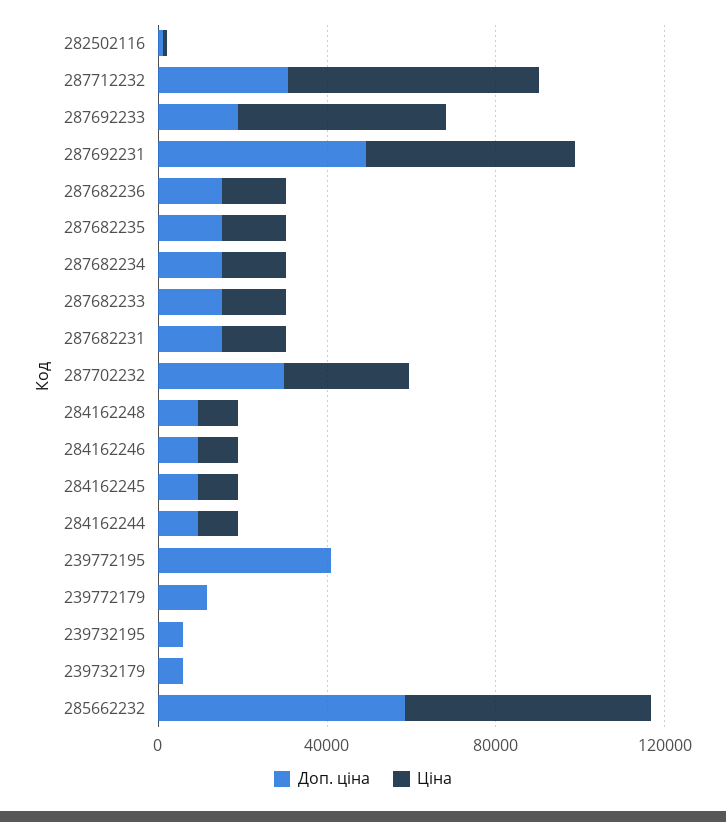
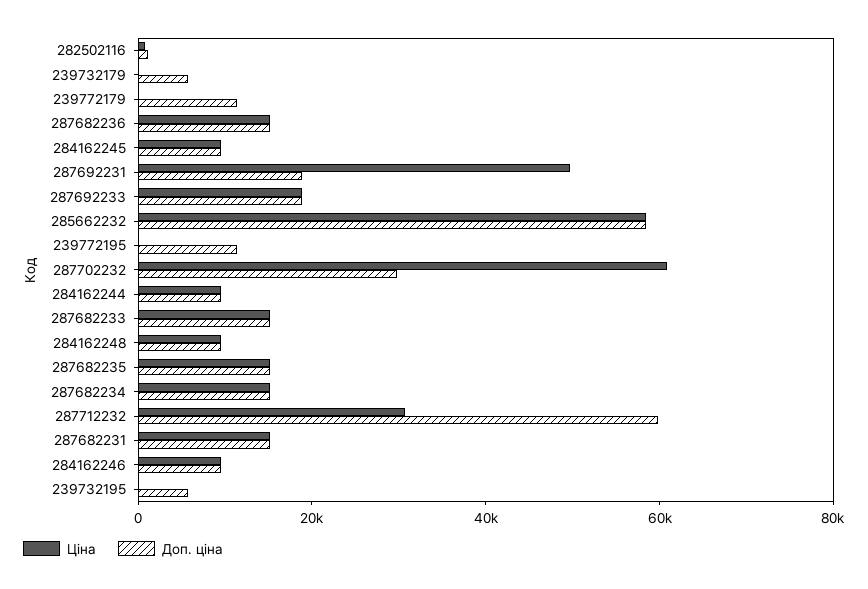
  {
    "Доп. ціна": {
      "282502116": 0,
-     "287712232": 30000,
+     "287712232": 60000,
      "287692233": 20000,
-     "287692231": 50000,
+     "287692231": 20000,
      "287682236": 15000,
      "287682235": 15000,
      "287682234": 15000,
      "287682233": 15000,
      "287682231": 15000,
      "287702232": 30000,
      "284162248": 10000,
      "284162246": 10000,
      "284162245": 10000,
      "284162244": 10000,
-     "239772195": 40000,
+     "239772195": 10000,
      "239772179": 10000,
      "239732195": 5000,
      "239732179": 5000,
      "285662232": 60000
    },
    "Ціна": {
      "282502116": 0,
-     "287712232": 60000,
+     "287712232": 30000,
-     "287692233": 50000,
+     "287692233": 20000,
      "287692231": 50000,
      "287682236": 15000,
      "287682235": 15000,
      "287682234": 15000,
      "287682233": 15000,
      "287682231": 15000,
-     "287702232": 30000,
+     "287702232": 60000,
      "284162248": 10000,
      "284162246": 10000,
      "284162245": 10000,
      "284162244": 10000,
      "239772195": 0,
      "239772179": 0,
      "239732195": 0,
      "239732179": 0,
      "285662232": 60000
    }
  }

